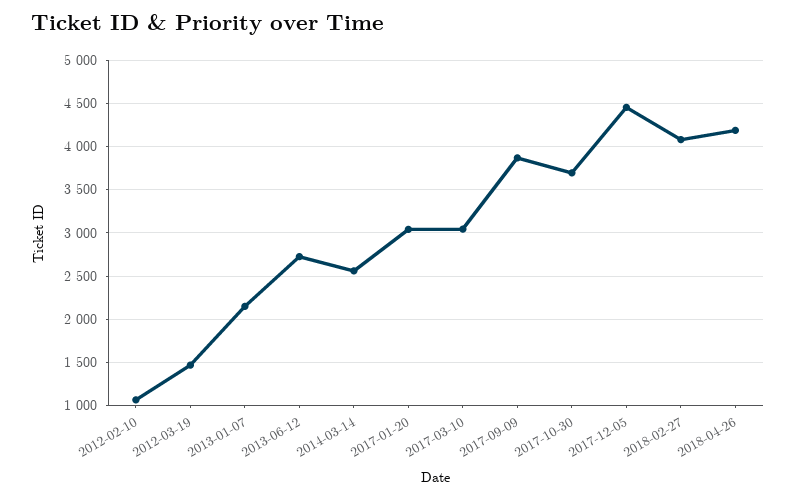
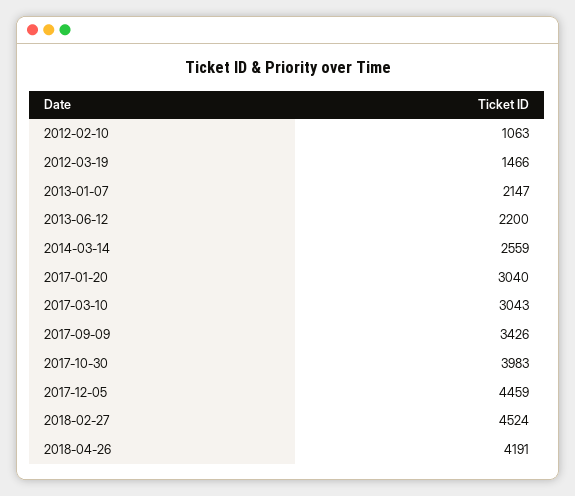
  {
    "2012-02-10": 1063,
    "2012-03-19": 1466,
    "2013-01-07": 2147,
-   "2013-06-12": 2700,
+   "2013-06-12": 2200,
    "2014-03-14": 2559,
    "2017-01-20": 3040,
    "2017-03-10": 3043,
-   "2017-09-09": 3900,
+   "2017-09-09": 3426,
-   "2017-10-30": 3700,
+   "2017-10-30": 3983,
    "2017-12-05": 4459,
-   "2018-02-27": 4100,
+   "2018-02-27": 4524,
    "2018-04-26": 4191
  }

